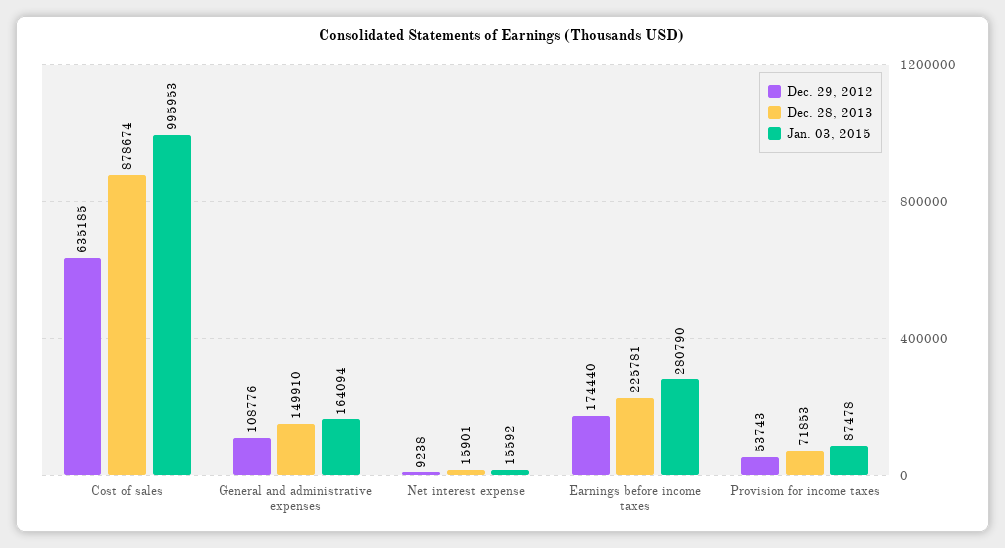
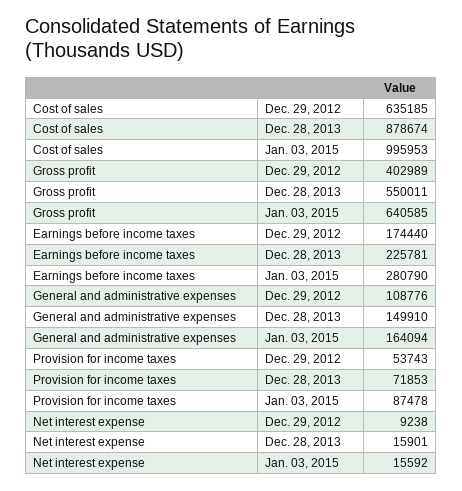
  {
    "Dec. 29, 2012": {
      "Cost of sales": 635185,
      "General and administrative expenses": 108776,
      "Net interest expense": 9238,
      "Earnings before income taxes": 174440,
-     "Provision for income taxes": 53743
+     "Provision for income taxes": 53743,
+     "Gross profit": 402989
    },
    "Dec. 28, 2013": {
      "Cost of sales": 878674,
      "General and administrative expenses": 149910,
      "Net interest expense": 15901,
      "Earnings before income taxes": 225781,
-     "Provision for income taxes": 71853
+     "Provision for income taxes": 71853,
+     "Gross profit": 550011
    },
    "Jan. 03, 2015": {
      "Cost of sales": 995953,
      "General and administrative expenses": 164094,
      "Net interest expense": 15592,
      "Earnings before income taxes": 280790,
-     "Provision for income taxes": 87478
+     "Provision for income taxes": 87478,
+     "Gross profit": 640585
    }
  }

